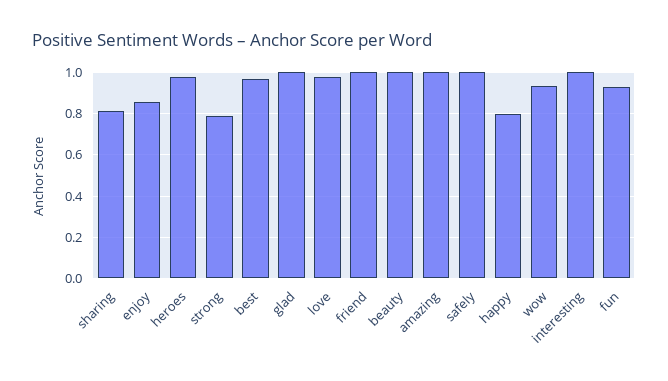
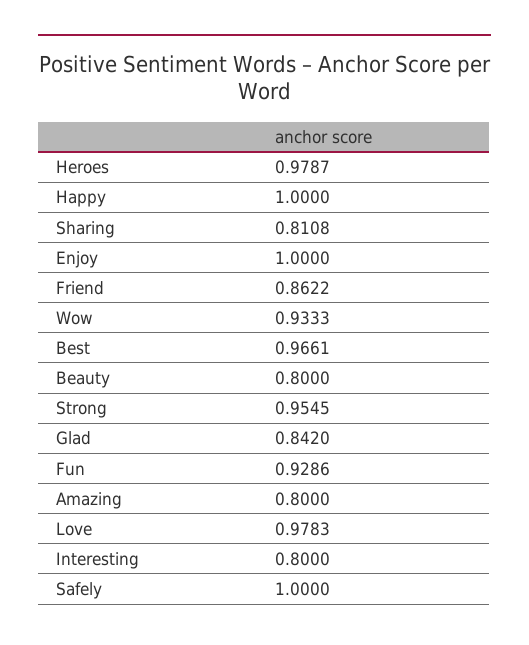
  {
    "sharing": 0.8108,
-   "enjoy": 0.85,
+   "enjoy": 1,
    "heroes": 0.9787,
-   "strong": 0.8,
+   "strong": 0.9545,
    "best": 0.9661,
-   "glad": 1,
+   "glad": 0.842,
    "love": 0.9783,
-   "friend": 1,
+   "friend": 0.8622,
-   "beauty": 1,
+   "beauty": 0.8,
-   "amazing": 1,
+   "amazing": 0.8,
    "safely": 1,
-   "happy": 0.8,
+   "happy": 1,
    "wow": 0.9333,
-   "interesting": 1,
+   "interesting": 0.8,
    "fun": 0.9286
  }

